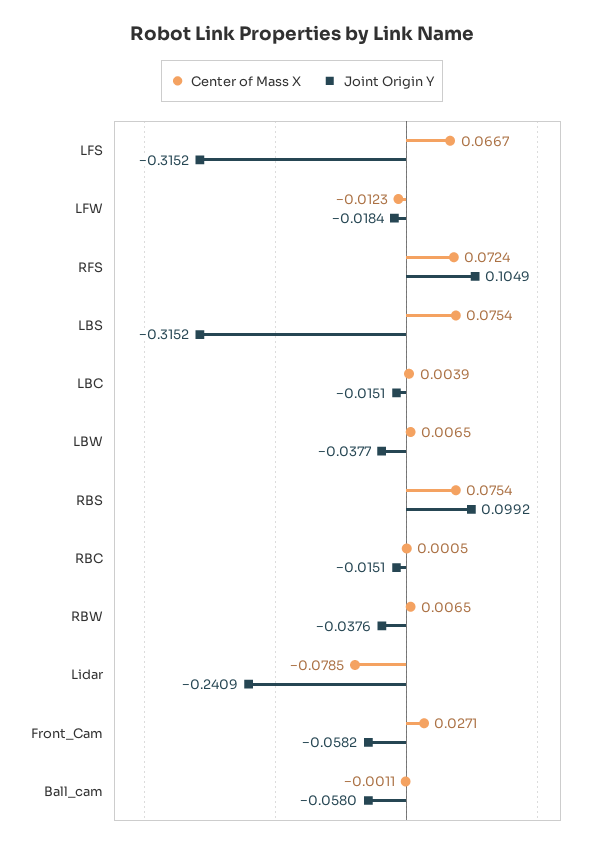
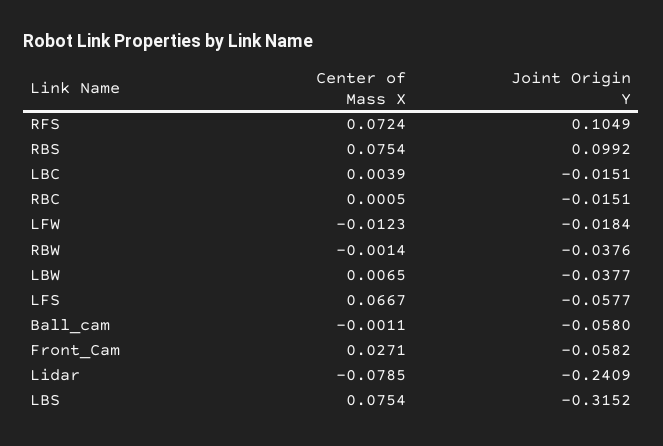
  {
    "Center of Mass X": {
      "LFS": 0.0667,
      "LFW": -0.0123,
      "RFS": 0.0724,
      "LBS": 0.0754,
      "LBC": 0.0039,
      "LBW": 0.0065,
      "RBS": 0.0754,
      "RBC": 0.0005,
-     "RBW": 0.0065,
+     "RBW": -0.0014,
      "Lidar": -0.0785,
      "Front_Cam": 0.0271,
      "Ball_cam": -0.0011
    },
    "Joint Origin Y": {
-     "LFS": -0.3152,
+     "LFS": -0.0577,
      "LFW": -0.0184,
      "RFS": 0.1049,
      "LBS": -0.3152,
      "LBC": -0.0151,
      "LBW": -0.0377,
      "RBS": 0.0992,
      "RBC": -0.0151,
      "RBW": -0.0376,
      "Lidar": -0.2409,
      "Front_Cam": -0.0582,
      "Ball_cam": -0.058
    }
  }

